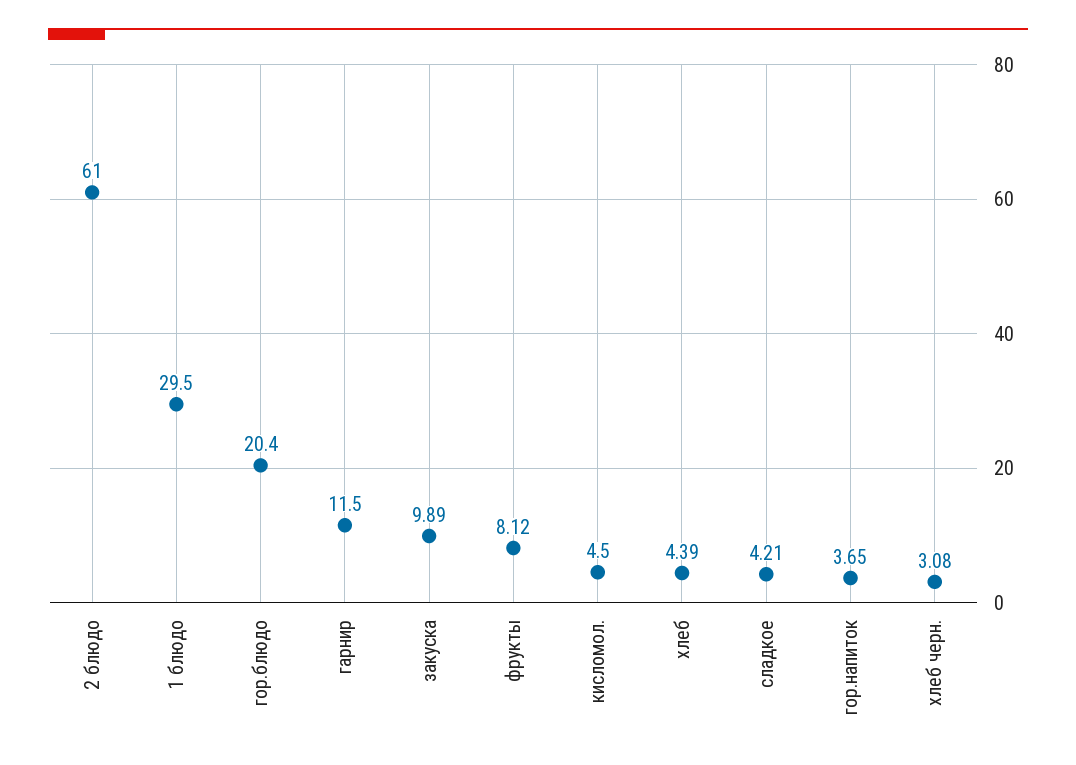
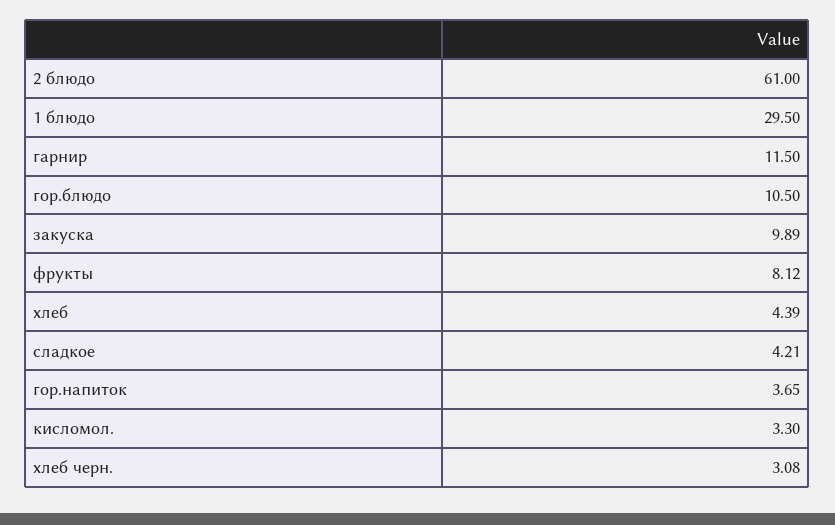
  {
    "2 блюдо": 61,
    "1 блюдо": 29.5,
-   "гор.блюдо": 20.4,
+   "гор.блюдо": 10.5,
    "гарнир": 11.5,
    "закуска": 9.89,
    "фрукты": 8.12,
-   "кисломол.": 4.5,
+   "кисломол.": 3.3,
    "хлеб": 4.39,
    "сладкое": 4.21,
    "гор.напиток": 3.65,
    "хлеб черн.": 3.08
  }

